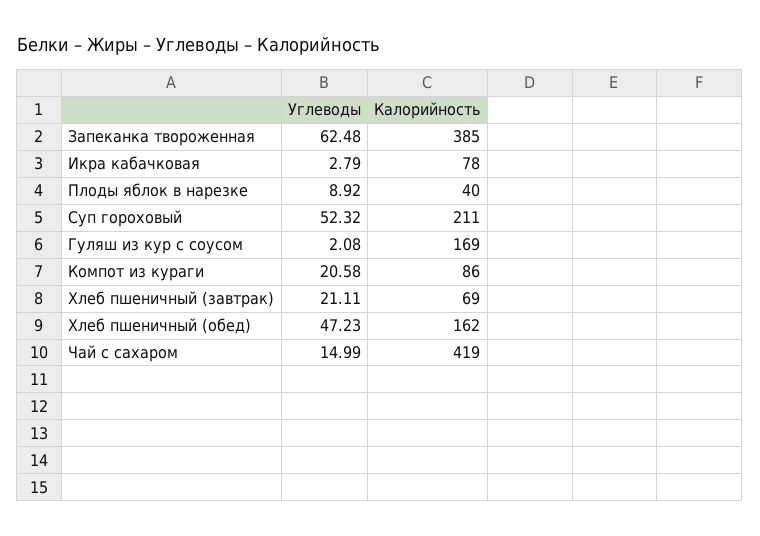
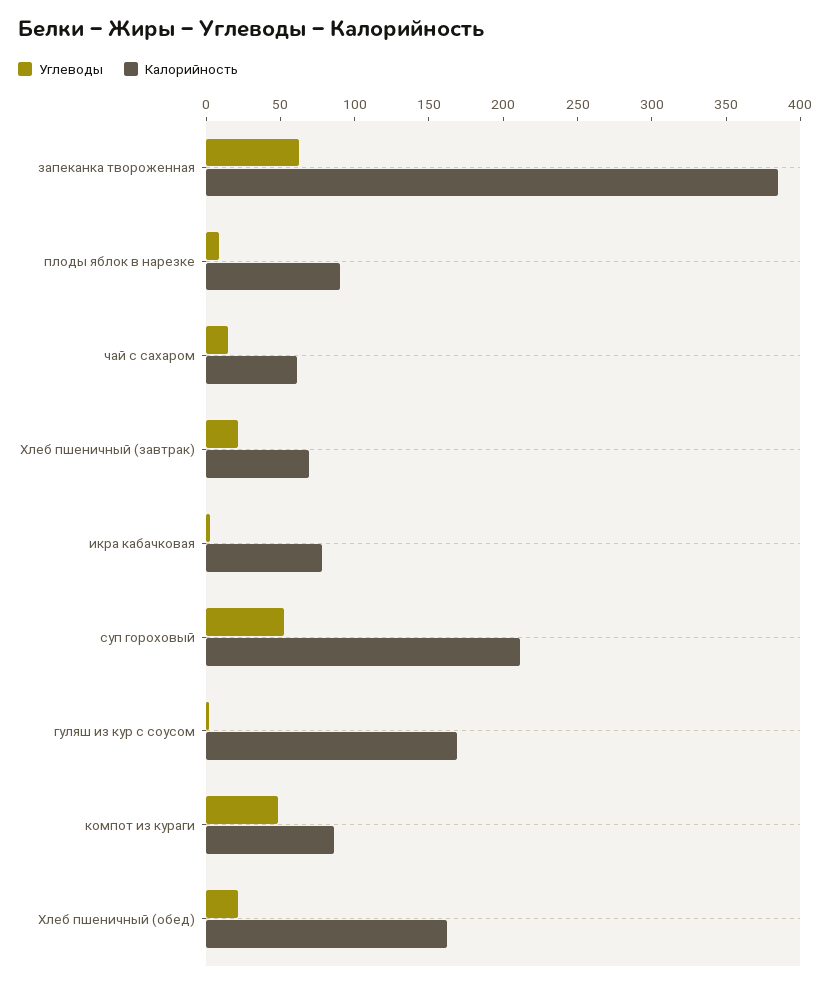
  {
    "Углеводы": {
      "Запеканка твороженная": 62.48,
      "Икра кабачковая": 2.79,
      "Плоды яблок в нарезке": 8.92,
      "Суп гороховый": 52.32,
      "Гуляш из кур с соусом": 2.08,
-     "Компот из кураги": 20.58,
+     "Компот из кураги": 50,
      "Хлеб пшеничный (завтрак)": 21.11,
-     "Хлеб пшеничный (обед)": 47.23,
+     "Хлеб пшеничный (обед)": 20,
      "Чай с сахаром": 14.99
    },
    "Калорийность": {
      "Запеканка твороженная": 385,
      "Икра кабачковая": 78,
-     "Плоды яблок в нарезке": 40,
+     "Плоды яблок в нарезке": 90,
      "Суп гороховый": 211,
      "Гуляш из кур с соусом": 169,
      "Компот из кураги": 86,
      "Хлеб пшеничный (завтрак)": 69,
      "Хлеб пшеничный (обед)": 162,
-     "Чай с сахаром": 419
+     "Чай с сахаром": 60
    }
  }

